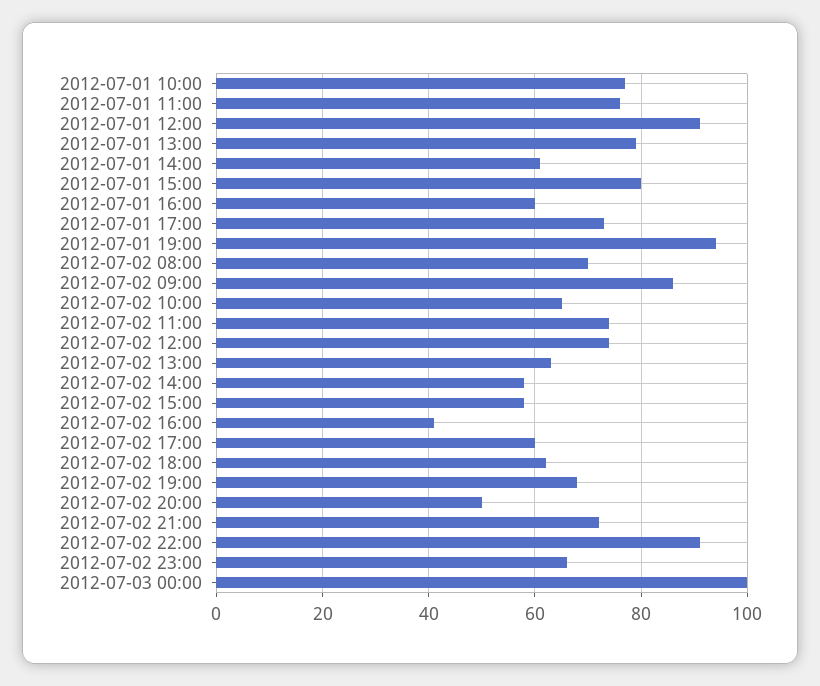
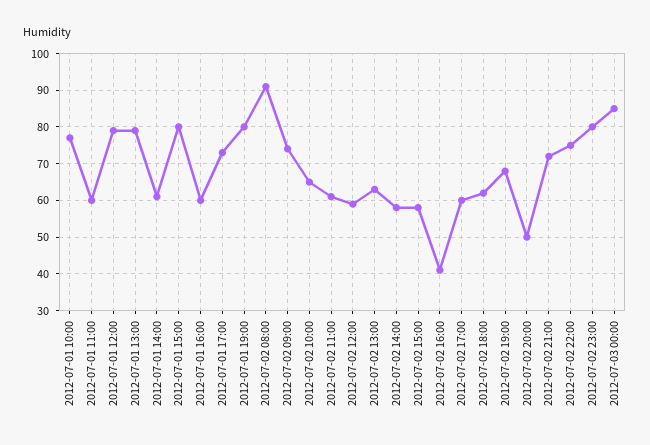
  {
    "2012-07-01 10:00": 75,
-   "2012-07-01 11:00": 75,
+   "2012-07-01 11:00": 60,
-   "2012-07-01 12:00": 90,
+   "2012-07-01 12:00": 80,
    "2012-07-01 13:00": 80,
    "2012-07-01 14:00": 60,
    "2012-07-01 15:00": 80,
    "2012-07-01 16:00": 60,
    "2012-07-01 17:00": 75,
-   "2012-07-01 19:00": 95,
+   "2012-07-01 19:00": 80,
-   "2012-07-02 08:00": 70,
+   "2012-07-02 08:00": 90,
-   "2012-07-02 09:00": 85,
+   "2012-07-02 09:00": 75,
    "2012-07-02 10:00": 65,
-   "2012-07-02 11:00": 75,
+   "2012-07-02 11:00": 60,
-   "2012-07-02 12:00": 75,
+   "2012-07-02 12:00": 60,
    "2012-07-02 13:00": 65,
    "2012-07-02 14:00": 60,
    "2012-07-02 15:00": 60,
    "2012-07-02 16:00": 40,
    "2012-07-02 17:00": 60,
    "2012-07-02 18:00": 60,
    "2012-07-02 19:00": 70,
    "2012-07-02 20:00": 50,
    "2012-07-02 21:00": 70,
-   "2012-07-02 22:00": 90,
+   "2012-07-02 22:00": 75,
-   "2012-07-02 23:00": 65,
+   "2012-07-02 23:00": 80,
-   "2012-07-03 00:00": 100
+   "2012-07-03 00:00": 85
  }

